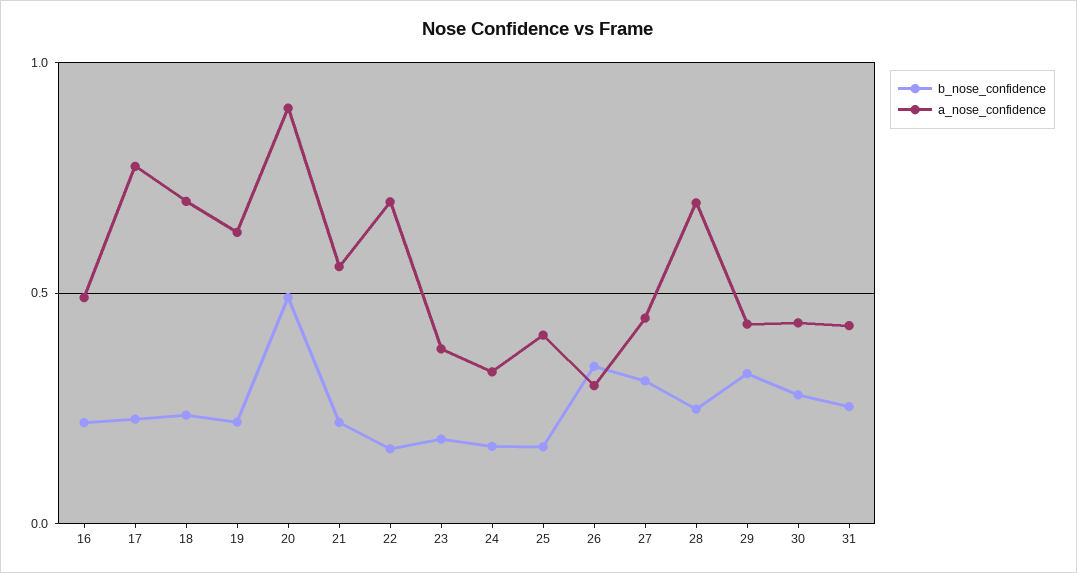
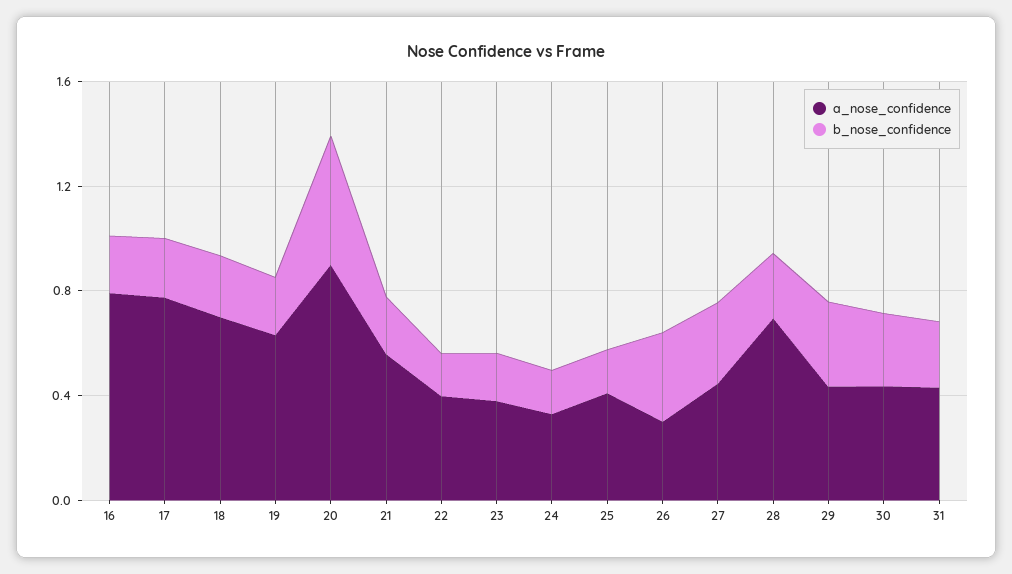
  {
    "b_nose_confidence": {
      "16": 0.2,
      "17": 0.25,
      "18": 0.25,
      "19": 0.2,
      "20": 0.5,
      "21": 0.2,
      "22": 0.15,
      "23": 0.2,
      "24": 0.15,
      "25": 0.15,
      "26": 0.35,
      "27": 0.3,
      "28": 0.25,
      "29": 0.35,
      "30": 0.3,
      "31": 0.25
    },
    "a_nose_confidence": {
-     "16": 0.5,
+     "16": 0.8,
      "17": 0.75,
      "18": 0.7,
      "19": 0.65,
      "20": 0.9,
      "21": 0.55,
-     "22": 0.7,
+     "22": 0.4,
      "23": 0.4,
      "24": 0.35,
      "25": 0.4,
      "26": 0.3,
      "27": 0.45,
      "28": 0.7,
      "29": 0.45,
      "30": 0.45,
      "31": 0.45
    }
  }

